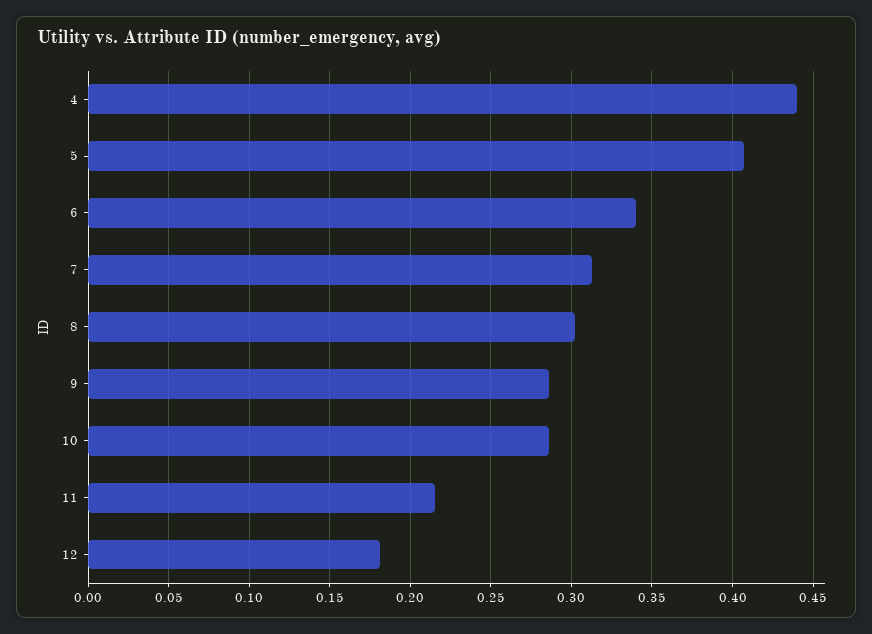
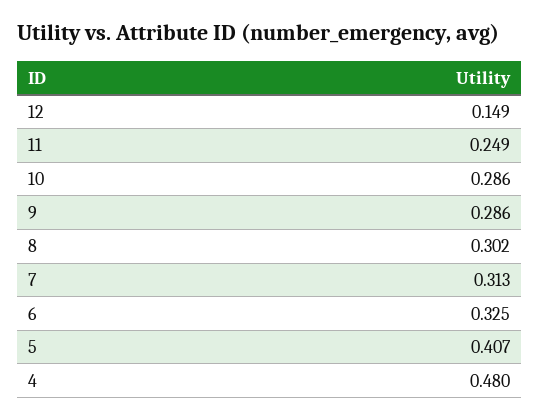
  {
-   "4": 0.44,
+   "4": 0.48,
    "5": 0.407,
-   "6": 0.34,
+   "6": 0.325,
    "7": 0.313,
    "8": 0.302,
    "9": 0.286,
    "10": 0.286,
-   "11": 0.215,
+   "11": 0.249,
-   "12": 0.18
+   "12": 0.149
  }

